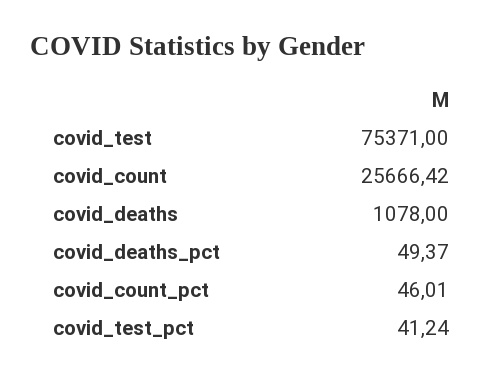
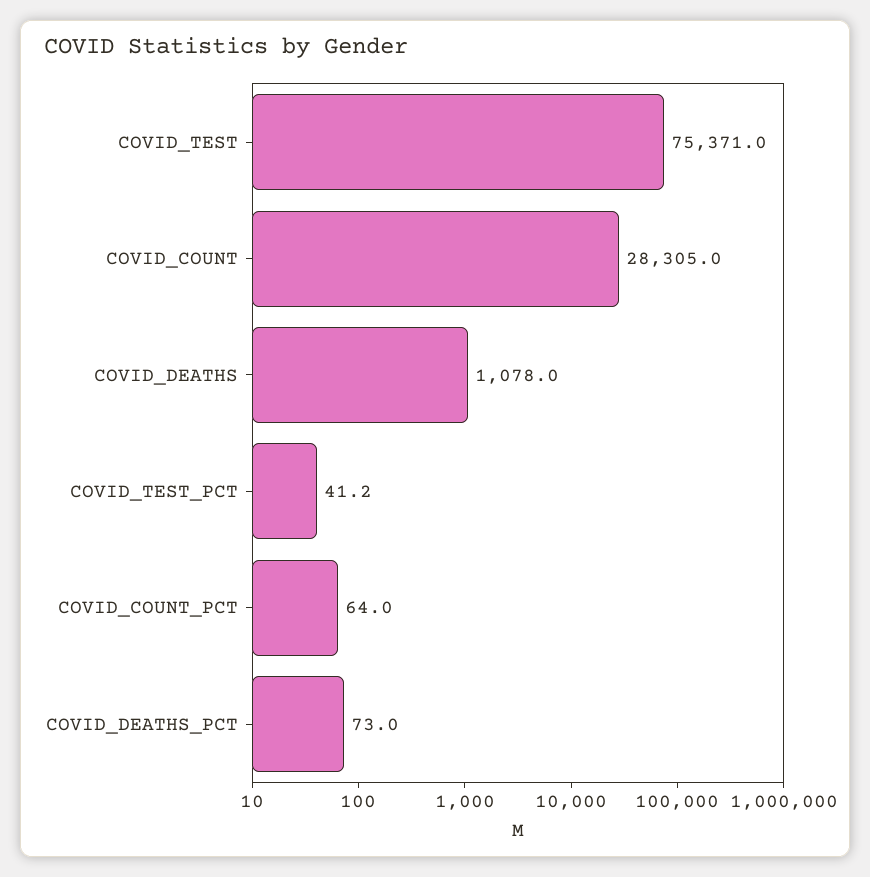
  {
    "covid_test": 75371,
-   "covid_count": 25666.42,
+   "covid_count": 28305,
    "covid_deaths": 1078,
-   "covid_deaths_pct": 49.37,
+   "covid_deaths_pct": 73,
-   "covid_count_pct": 46.01,
+   "covid_count_pct": 64,
    "covid_test_pct": 41.24
  }

